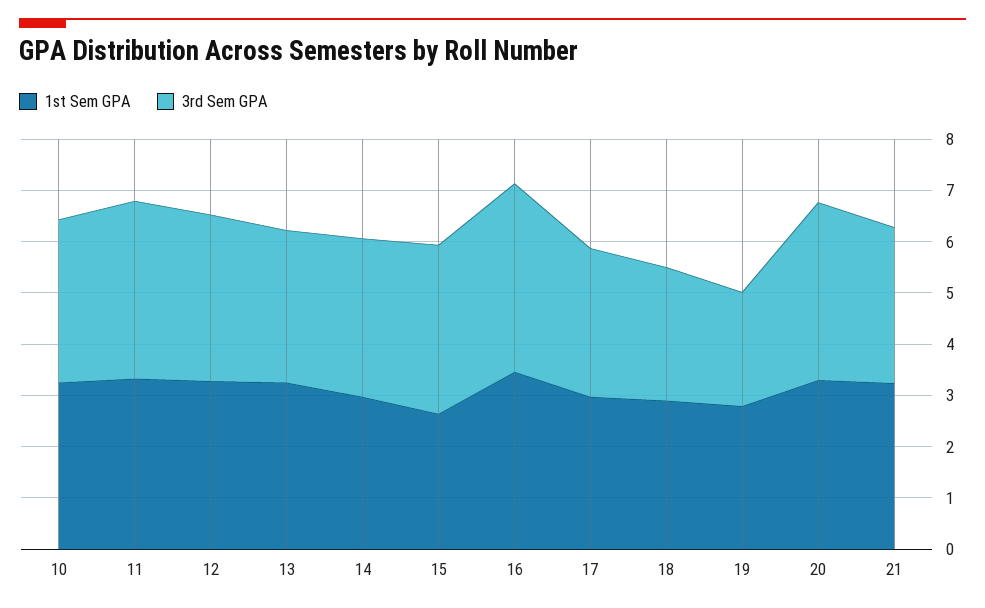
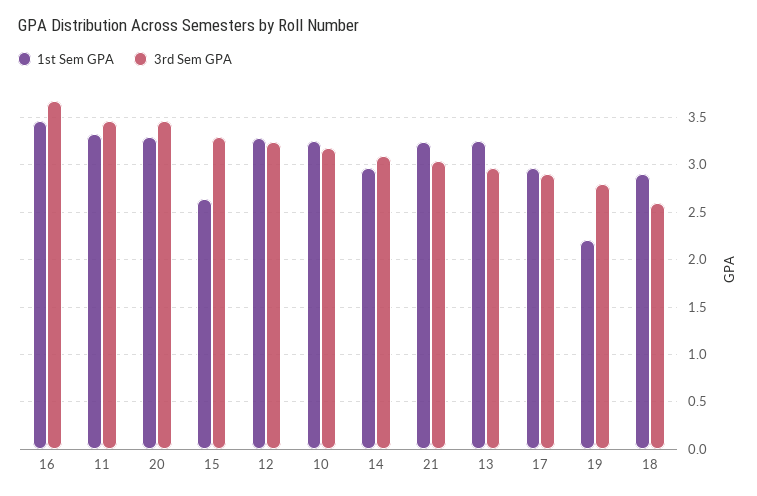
  {
    "1st Sem GPA": {
      "10": 3.3,
      "11": 3.3,
      "12": 3.3,
      "13": 3.3,
      "14": 3,
      "15": 2.6,
      "16": 3.5,
      "17": 3,
      "18": 2.9,
-     "19": 2.8,
+     "19": 2.2,
      "20": 3.3,
      "21": 3.2
    },
    "3rd Sem GPA": {
      "10": 3.2,
      "11": 3.5,
      "12": 3.2,
      "13": 3,
      "14": 3.1,
      "15": 3.3,
      "16": 3.7,
      "17": 2.9,
      "18": 2.6,
-     "19": 2.2,
+     "19": 2.8,
      "20": 3.5,
      "21": 3
    }
  }

